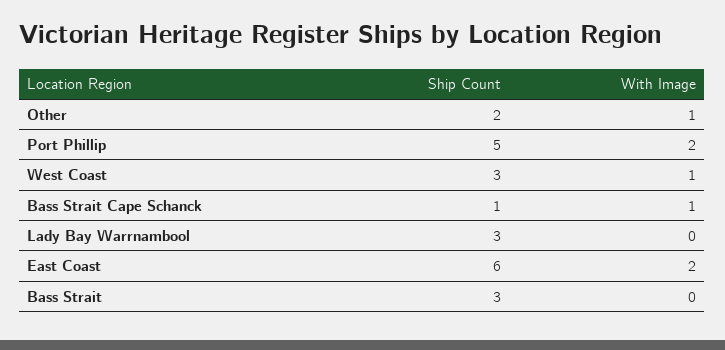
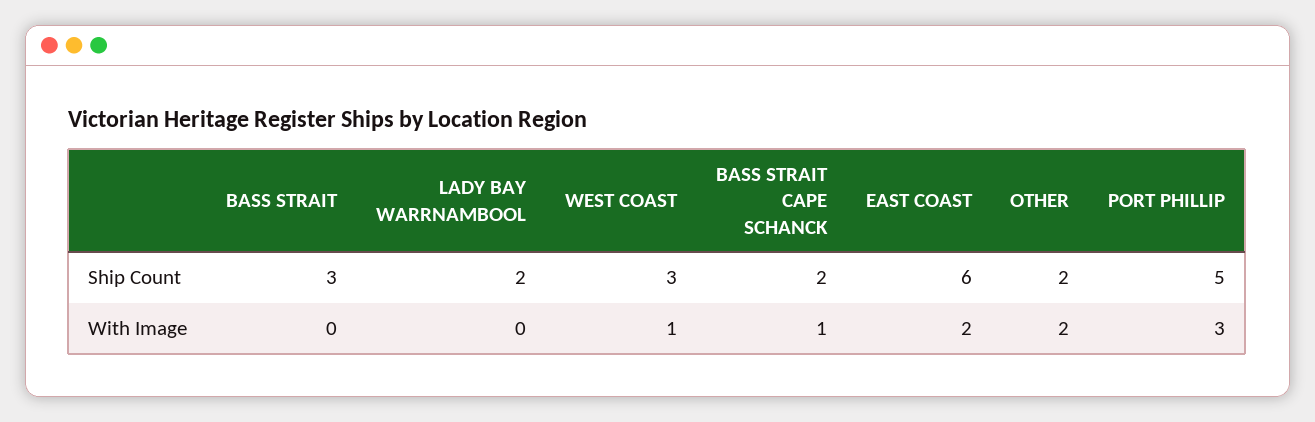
  {
    "Ship Count": {
      "Other": 2,
      "Port Phillip": 5,
      "West Coast": 3,
-     "Bass Strait Cape Schanck": 1,
+     "Bass Strait Cape Schanck": 2,
-     "Lady Bay Warrnambool": 3,
+     "Lady Bay Warrnambool": 2,
      "East Coast": 6,
      "Bass Strait": 3
    },
    "With Image": {
-     "Other": 1,
+     "Other": 2,
-     "Port Phillip": 2,
+     "Port Phillip": 3,
      "West Coast": 1,
      "Bass Strait Cape Schanck": 1,
      "Lady Bay Warrnambool": 0,
      "East Coast": 2,
      "Bass Strait": 0
    }
  }

